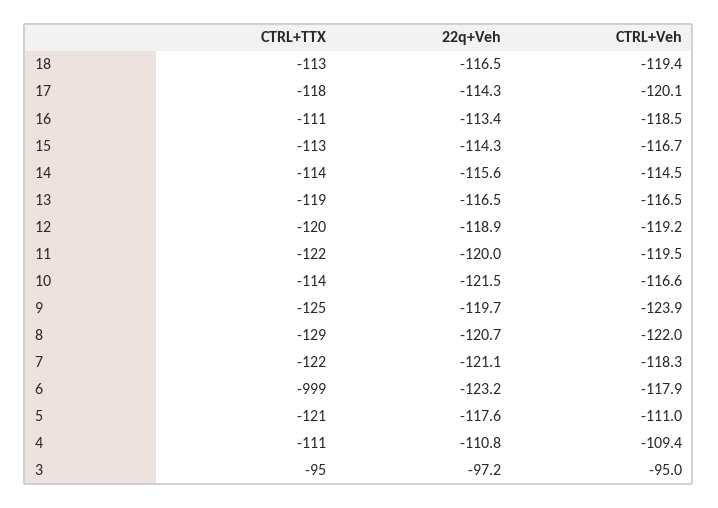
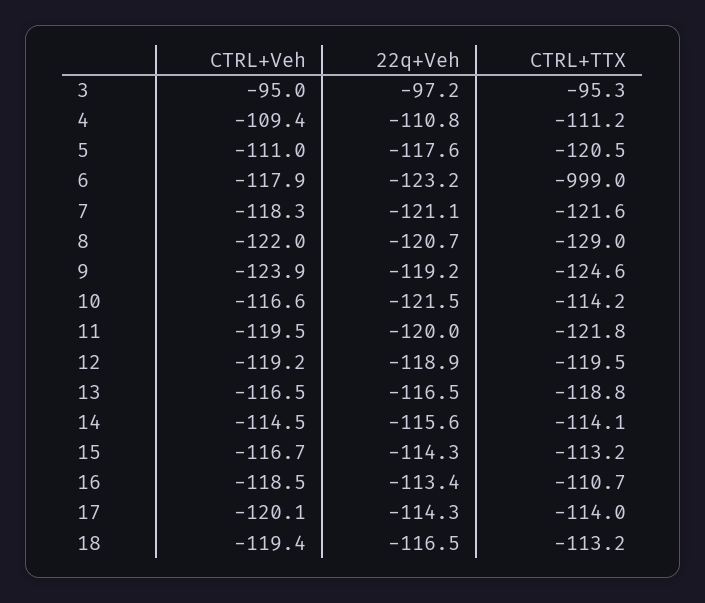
  {
    "CTRL+TTX": {
      "18": -113.2,
-     "17": -118,
+     "17": -114,
      "16": -110.7,
      "15": -113.2,
      "14": -114.1,
      "13": -118.8,
      "12": -119.5,
      "11": -121.8,
      "10": -114.2,
      "9": -124.6,
      "8": -129,
      "7": -121.6,
      "6": -999,
      "5": -120.5,
      "4": -111.2,
      "3": -95.3
    },
    "22q+Veh": {
      "18": -116.5,
      "17": -114.3,
      "16": -113.4,
      "15": -114.3,
      "14": -115.6,
      "13": -116.5,
      "12": -118.9,
      "11": -120,
      "10": -121.5,
-     "9": -119.7,
+     "9": -119.2,
      "8": -120.7,
      "7": -121.1,
      "6": -123.2,
      "5": -117.6,
      "4": -110.8,
      "3": -97.2
    },
    "CTRL+Veh": {
      "18": -119.4,
      "17": -120.1,
      "16": -118.5,
      "15": -116.7,
      "14": -114.5,
      "13": -116.5,
      "12": -119.2,
      "11": -119.5,
      "10": -116.6,
      "9": -123.9,
      "8": -122,
      "7": -118.3,
      "6": -117.9,
      "5": -111,
      "4": -109.4,
      "3": -95
    }
  }

